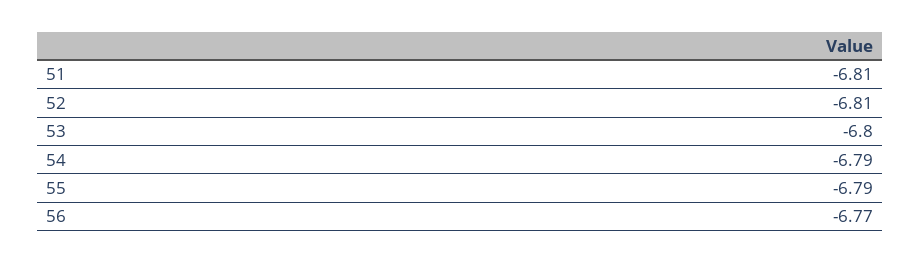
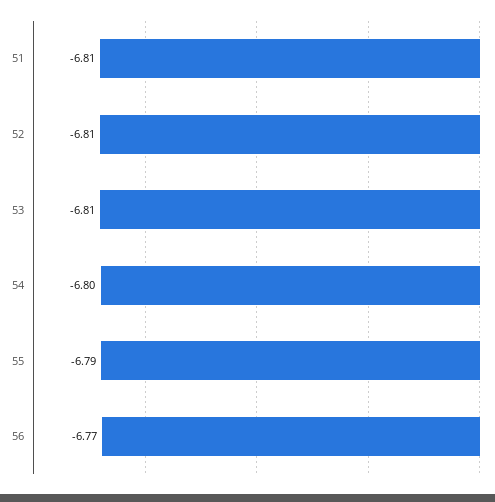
  {
    "51": -6.81,
    "52": -6.81,
-   "53": -6.8,
+   "53": -6.81,
-   "54": -6.79,
+   "54": -6.8,
    "55": -6.79,
    "56": -6.77
  }

